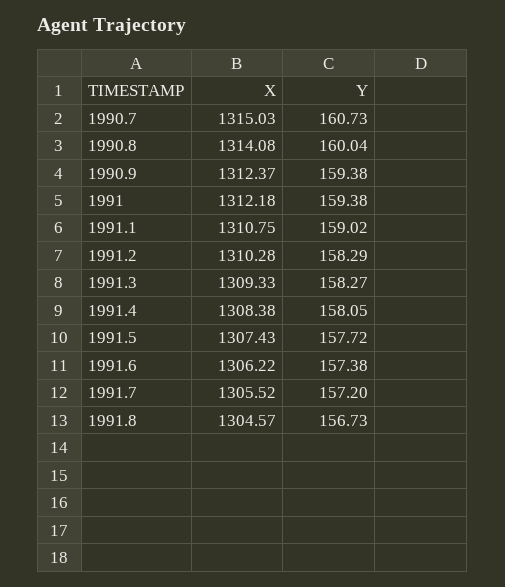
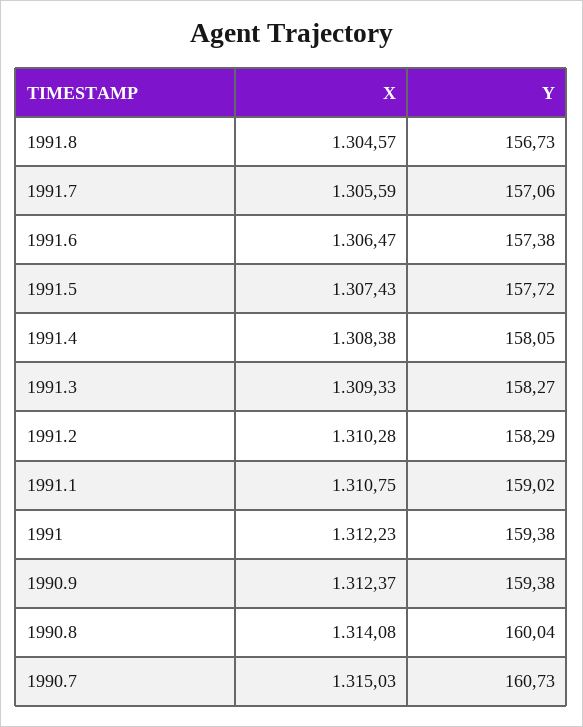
  {
    "X": {
      "1990.7": 1315.03,
      "1990.8": 1314.08,
      "1990.9": 1312.37,
-     "1991": 1312.18,
+     "1991": 1312.23,
      "1991.1": 1310.75,
      "1991.2": 1310.28,
      "1991.3": 1309.33,
      "1991.4": 1308.38,
      "1991.5": 1307.43,
-     "1991.6": 1306.22,
+     "1991.6": 1306.47,
-     "1991.7": 1305.52,
+     "1991.7": 1305.59,
      "1991.8": 1304.57
    },
    "Y": {
      "1990.7": 160.73,
      "1990.8": 160.04,
      "1990.9": 159.38,
      "1991": 159.38,
      "1991.1": 159.02,
      "1991.2": 158.29,
      "1991.3": 158.27,
      "1991.4": 158.05,
      "1991.5": 157.72,
      "1991.6": 157.38,
-     "1991.7": 157.2,
+     "1991.7": 157.06,
      "1991.8": 156.73
    }
  }

